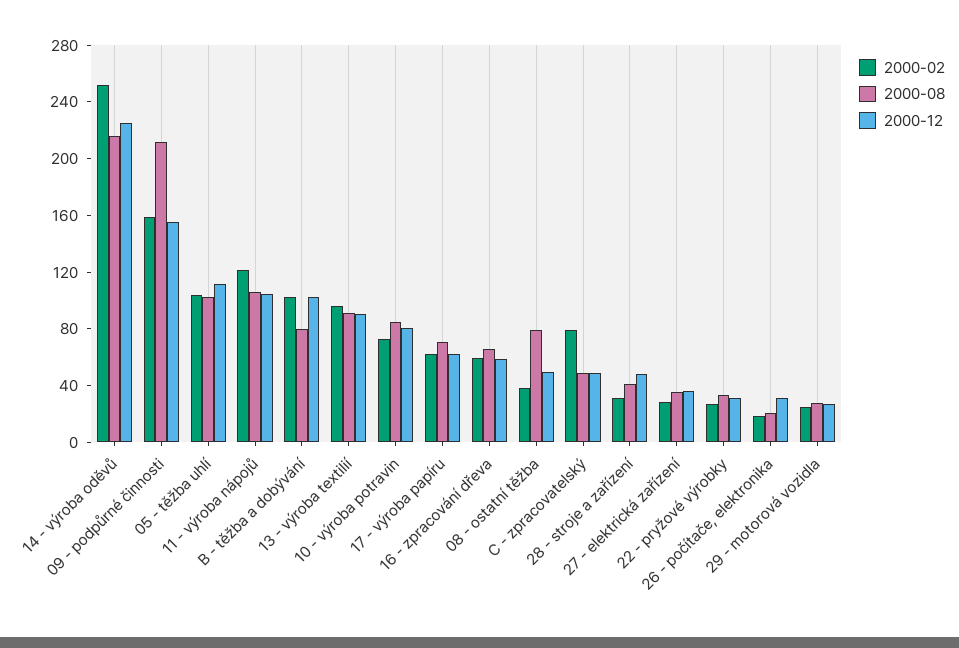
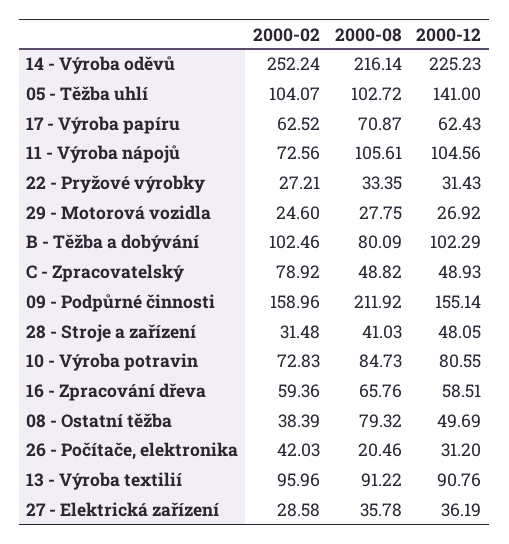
  {
    "2000-02": {
      "14 - výroba oděvů": 252.24,
      "09 - podpůrné činnosti": 158.96,
      "05 - těžba uhlí": 104.07,
-     "11 - výroba nápojů": 120,
+     "11 - výroba nápojů": 72.56,
      "B - těžba a dobývání": 102.46,
      "13 - výroba textilií": 95.96,
      "10 - výroba potravin": 72.83,
      "17 - výroba papíru": 62.52,
      "16 - zpracování dřeva": 59.36,
      "08 - ostatní těžba": 38.39,
      "C - zpracovatelský": 78.92,
      "28 - stroje a zařízení": 31.48,
      "27 - elektrická zařízení": 28.58,
      "22 - pryžové výrobky": 27.21,
-     "26 - počítače, elektronika": 20,
+     "26 - počítače, elektronika": 42.03,
      "29 - motorová vozidla": 24.6
    },
    "2000-08": {
      "14 - výroba oděvů": 216.14,
      "09 - podpůrné činnosti": 211.92,
      "05 - těžba uhlí": 102.72,
      "11 - výroba nápojů": 105.61,
      "B - těžba a dobývání": 80.09,
      "13 - výroba textilií": 91.22,
      "10 - výroba potravin": 84.73,
      "17 - výroba papíru": 70.87,
      "16 - zpracování dřeva": 65.76,
      "08 - ostatní těžba": 79.32,
      "C - zpracovatelský": 48.82,
      "28 - stroje a zařízení": 41.03,
      "27 - elektrická zařízení": 35.78,
      "22 - pryžové výrobky": 33.35,
      "26 - počítače, elektronika": 20.46,
      "29 - motorová vozidla": 27.75
    },
    "2000-12": {
      "14 - výroba oděvů": 225.23,
      "09 - podpůrné činnosti": 155.14,
-     "05 - těžba uhlí": 110,
+     "05 - těžba uhlí": 141,
      "11 - výroba nápojů": 104.56,
      "B - těžba a dobývání": 102.29,
      "13 - výroba textilií": 90.76,
      "10 - výroba potravin": 80.55,
      "17 - výroba papíru": 62.43,
      "16 - zpracování dřeva": 58.51,
      "08 - ostatní těžba": 49.69,
      "C - zpracovatelský": 48.93,
      "28 - stroje a zařízení": 48.05,
      "27 - elektrická zařízení": 36.19,
      "22 - pryžové výrobky": 31.43,
      "26 - počítače, elektronika": 31.2,
      "29 - motorová vozidla": 26.92
    }
  }

